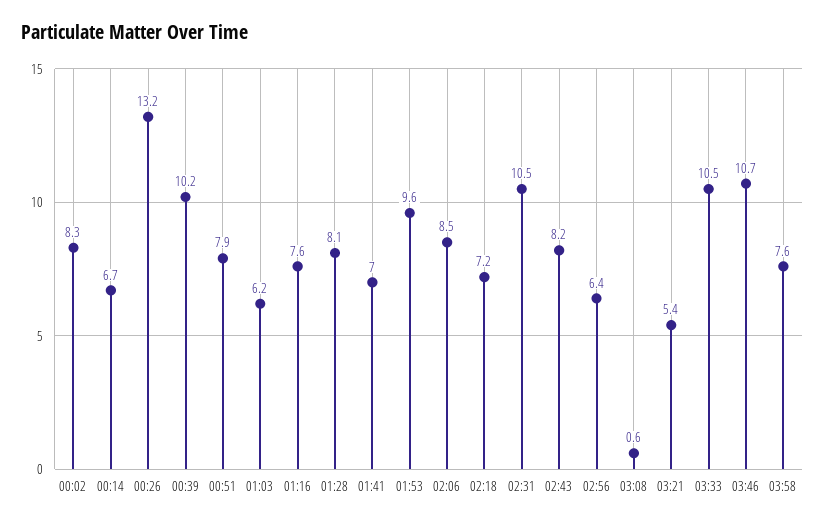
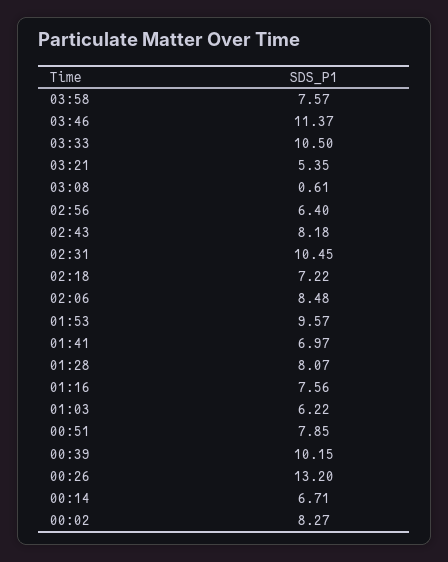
  {
    "00:02": 8.27,
    "00:14": 6.71,
    "00:26": 13.2,
    "00:39": 10.15,
    "00:51": 7.85,
    "01:03": 6.22,
    "01:16": 7.56,
    "01:28": 8.07,
    "01:41": 6.97,
    "01:53": 9.57,
    "02:06": 8.48,
    "02:18": 7.22,
    "02:31": 10.45,
    "02:43": 8.18,
    "02:56": 6.4,
    "03:08": 0.61,
    "03:21": 5.35,
    "03:33": 10.5,
-   "03:46": 10.7,
+   "03:46": 11.37,
    "03:58": 7.57
  }

